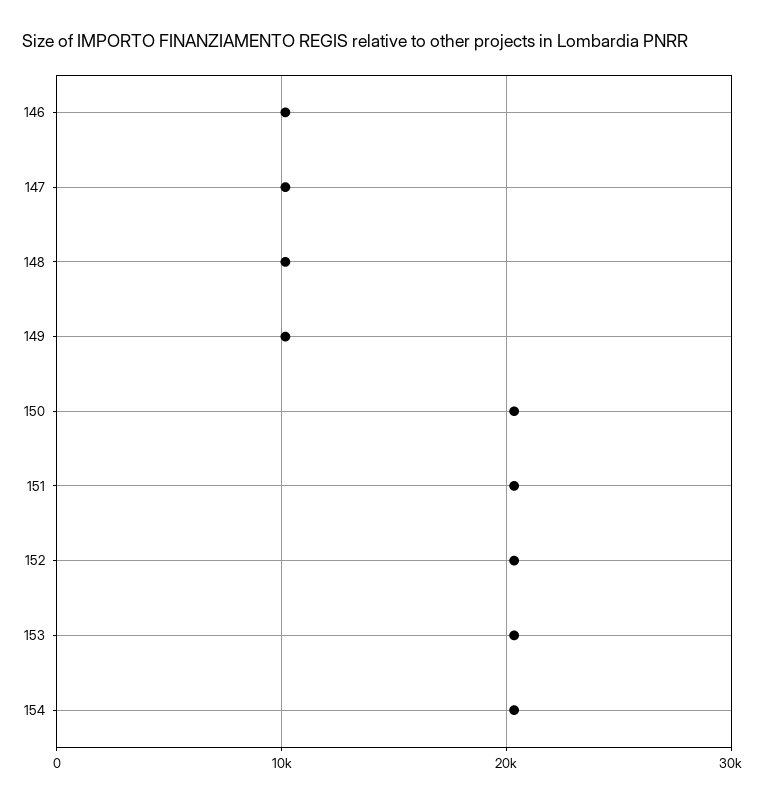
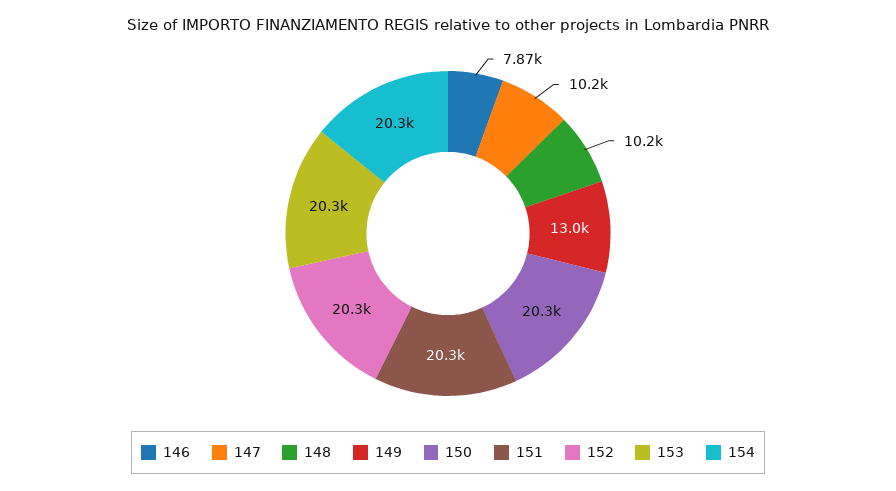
  {
-   "146": 10000,
+   "146": 7870,
    "147": 10200,
    "148": 10200,
-   "149": 10000,
+   "149": 13000,
    "150": 20300,
    "151": 20300,
    "152": 20300,
    "153": 20300,
    "154": 20300
  }

